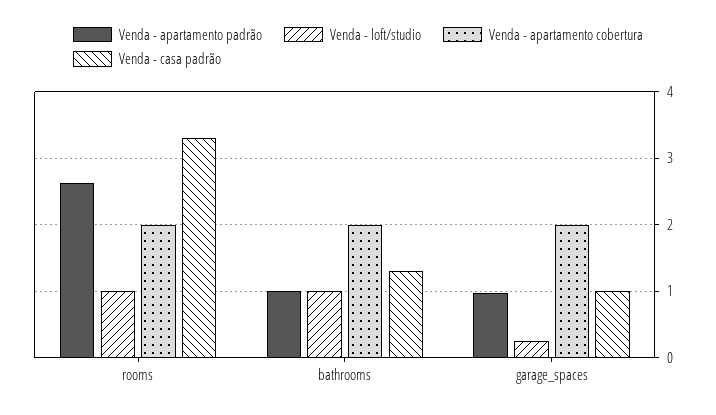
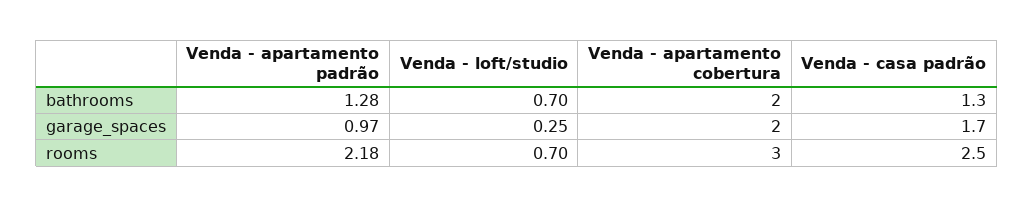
  {
    "Venda - apartamento padrão": {
-     "rooms": 2.6,
+     "rooms": 2.18,
-     "bathrooms": 1,
+     "bathrooms": 1.28,
      "garage_spaces": 0.97
    },
    "Venda - loft/studio": {
-     "rooms": 1,
+     "rooms": 0.7,
-     "bathrooms": 1,
+     "bathrooms": 0.7,
      "garage_spaces": 0.25
    },
    "Venda - apartamento cobertura": {
-     "rooms": 2,
+     "rooms": 3,
      "bathrooms": 2,
      "garage_spaces": 2
    },
    "Venda - casa padrão": {
-     "rooms": 3.3,
+     "rooms": 2.5,
      "bathrooms": 1.3,
-     "garage_spaces": 1
+     "garage_spaces": 1.7
    }
  }

